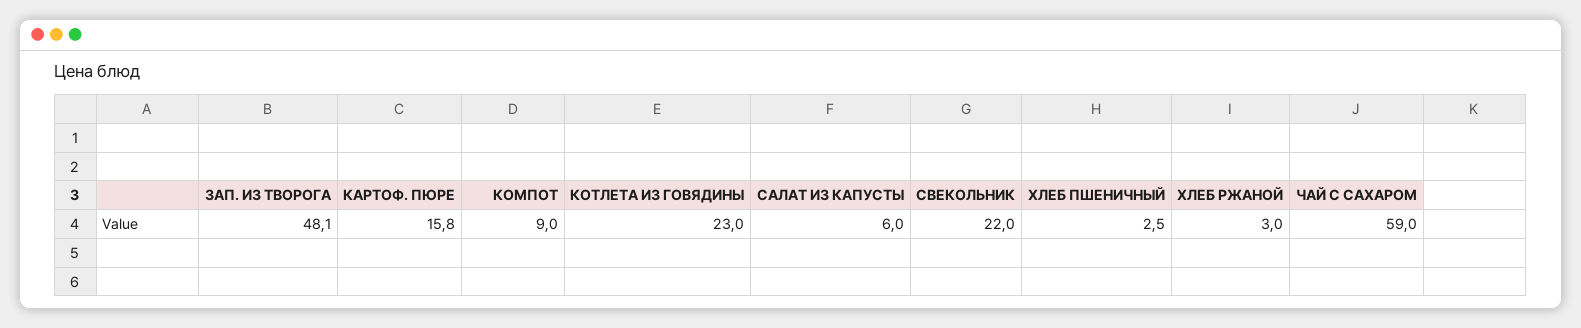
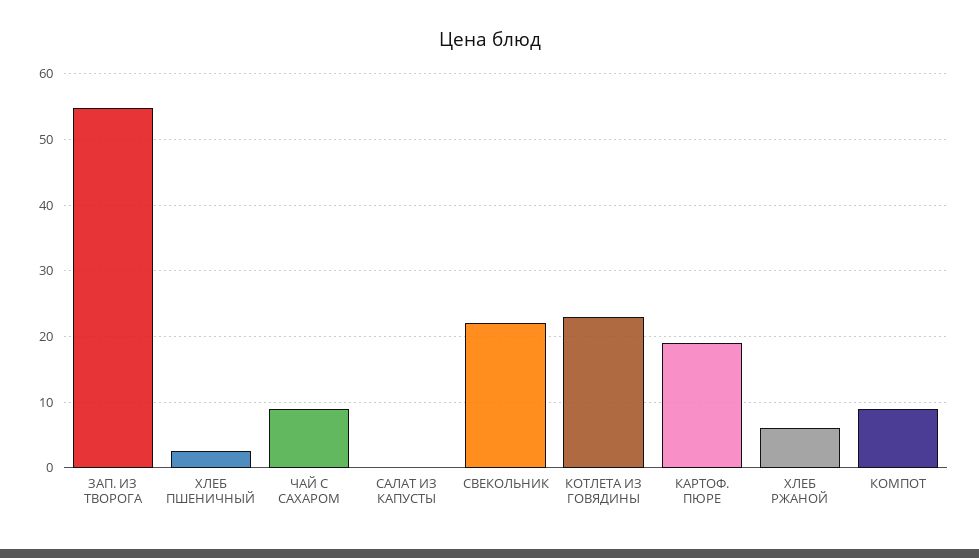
  {
-   "ЗАП. ИЗ ТВОРОГА": 48.1,
+   "ЗАП. ИЗ ТВОРОГА": 55,
-   "КАРТОФ. ПЮРЕ": 15.8,
+   "КАРТОФ. ПЮРЕ": 19,
    "КОМПОТ": 9,
    "КОТЛЕТА ИЗ ГОВЯДИНЫ": 23,
-   "САЛАТ ИЗ КАПУСТЫ": 6,
+   "САЛАТ ИЗ КАПУСТЫ": 0,
    "СВЕКОЛЬНИК": 22,
    "ХЛЕБ ПШЕНИЧНЫЙ": 2.5,
-   "ХЛЕБ РЖАНОЙ": 3,
+   "ХЛЕБ РЖАНОЙ": 6,
-   "ЧАЙ С САХАРОМ": 59
+   "ЧАЙ С САХАРОМ": 9
  }

